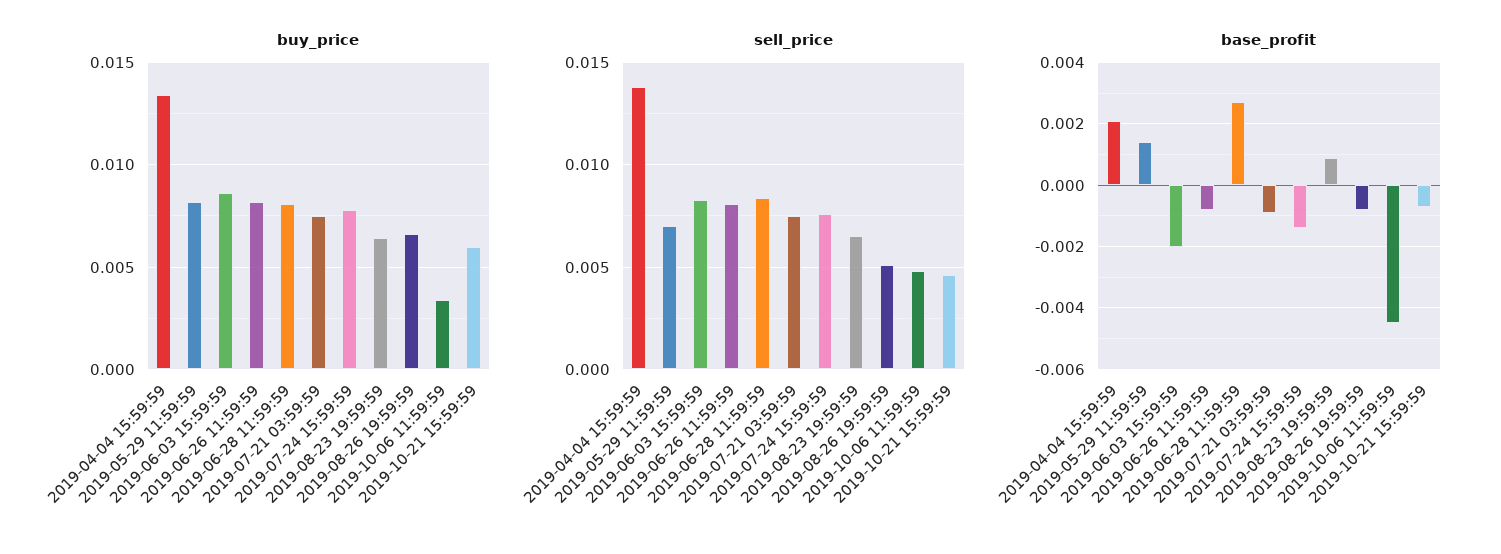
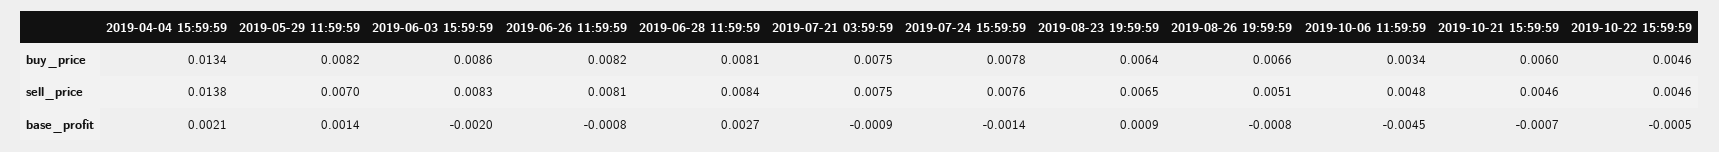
  {
    "buy_price": {
      "2019-04-04 15:59:59": 0.0134,
      "2019-05-29 11:59:59": 0.0082,
      "2019-06-03 15:59:59": 0.0086,
      "2019-06-26 11:59:59": 0.0082,
      "2019-06-28 11:59:59": 0.0081,
      "2019-07-21 03:59:59": 0.0075,
      "2019-07-24 15:59:59": 0.0078,
      "2019-08-23 19:59:59": 0.0064,
      "2019-08-26 19:59:59": 0.0066,
      "2019-10-06 11:59:59": 0.0034,
-     "2019-10-21 15:59:59": 0.006
+     "2019-10-21 15:59:59": 0.006,
+     "2019-10-22 15:59:59": 0.0046
    },
    "sell_price": {
      "2019-04-04 15:59:59": 0.0138,
      "2019-05-29 11:59:59": 0.007,
      "2019-06-03 15:59:59": 0.0083,
      "2019-06-26 11:59:59": 0.0081,
      "2019-06-28 11:59:59": 0.0084,
      "2019-07-21 03:59:59": 0.0075,
      "2019-07-24 15:59:59": 0.0076,
      "2019-08-23 19:59:59": 0.0065,
      "2019-08-26 19:59:59": 0.0051,
      "2019-10-06 11:59:59": 0.0048,
-     "2019-10-21 15:59:59": 0.0046
+     "2019-10-21 15:59:59": 0.0046,
+     "2019-10-22 15:59:59": 0.0046
    },
    "base_profit": {
      "2019-04-04 15:59:59": 0.0021,
      "2019-05-29 11:59:59": 0.0014,
      "2019-06-03 15:59:59": -0.002,
      "2019-06-26 11:59:59": -0.0008,
      "2019-06-28 11:59:59": 0.0027,
      "2019-07-21 03:59:59": -0.0009,
      "2019-07-24 15:59:59": -0.0014,
      "2019-08-23 19:59:59": 0.0009,
      "2019-08-26 19:59:59": -0.0008,
      "2019-10-06 11:59:59": -0.0045,
-     "2019-10-21 15:59:59": -0.0007
+     "2019-10-21 15:59:59": -0.0007,
+     "2019-10-22 15:59:59": -0.0005
    }
  }

